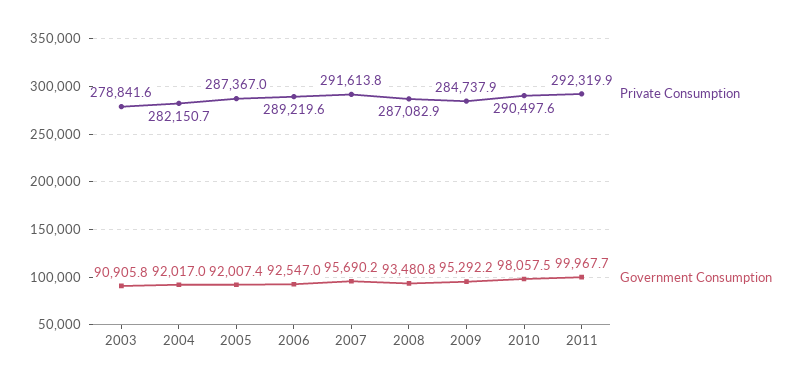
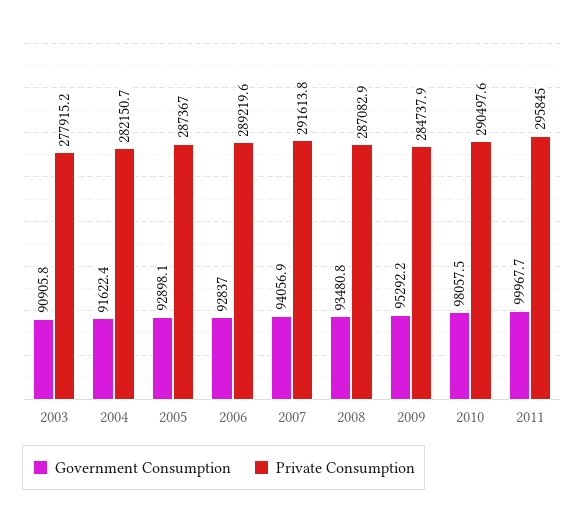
  {
    "Private Consumption": {
-     "2003": 278841.6,
+     "2003": 277915.2,
      "2004": 282150.7,
      "2005": 287367,
      "2006": 289219.6,
      "2007": 291613.8,
      "2008": 287082.9,
      "2009": 284737.9,
      "2010": 290497.6,
-     "2011": 292319.9
+     "2011": 295845
    },
    "Government Consumption": {
      "2003": 90905.8,
-     "2004": 92017,
+     "2004": 91622.4,
-     "2005": 92007.4,
+     "2005": 92898.1,
-     "2006": 92547,
+     "2006": 92837,
-     "2007": 95690.2,
+     "2007": 94056.9,
      "2008": 93480.8,
      "2009": 95292.2,
      "2010": 98057.5,
      "2011": 99967.7
    }
  }

